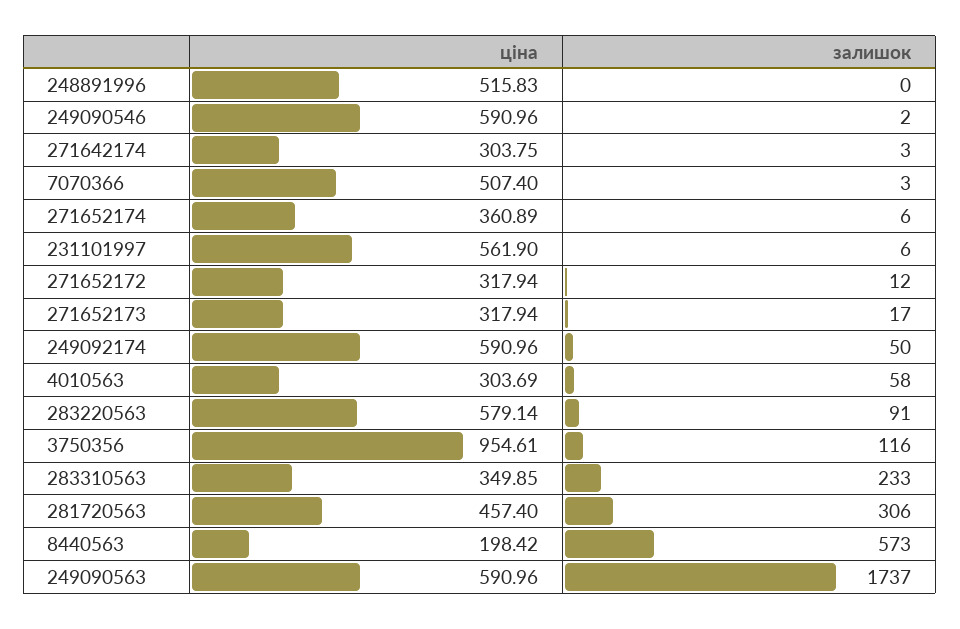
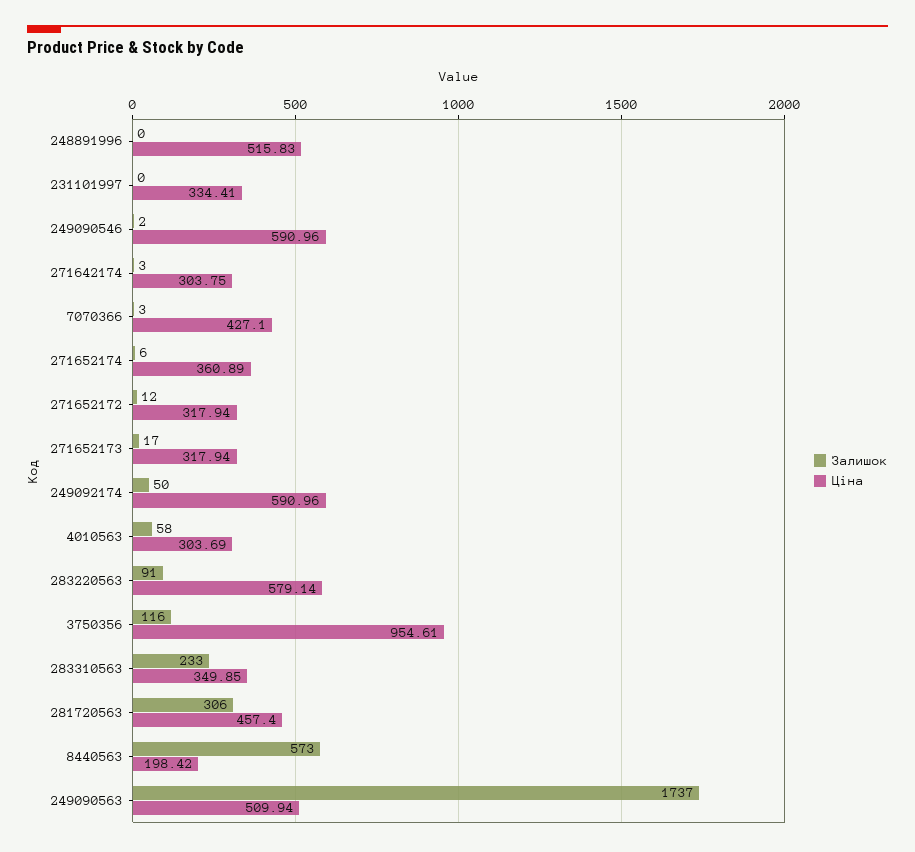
  {
    "ціна": {
      "248891996": 515.83,
      "249090546": 590.96,
      "271642174": 303.75,
-     "7070366": 507.4,
+     "7070366": 427.1,
      "271652174": 360.89,
-     "231101997": 561.9,
+     "231101997": 334.41,
      "271652172": 317.94,
      "271652173": 317.94,
      "249092174": 590.96,
      "4010563": 303.69,
      "283220563": 579.14,
      "3750356": 954.61,
      "283310563": 349.85,
      "281720563": 457.4,
      "8440563": 198.42,
-     "249090563": 590.96
+     "249090563": 509.94
    },
    "залишок": {
      "248891996": 0,
      "249090546": 2,
      "271642174": 3,
      "7070366": 3,
      "271652174": 6,
-     "231101997": 6,
+     "231101997": 0,
      "271652172": 12,
      "271652173": 17,
      "249092174": 50,
      "4010563": 58,
      "283220563": 91,
      "3750356": 116,
      "283310563": 233,
      "281720563": 306,
      "8440563": 573,
      "249090563": 1737
    }
  }

